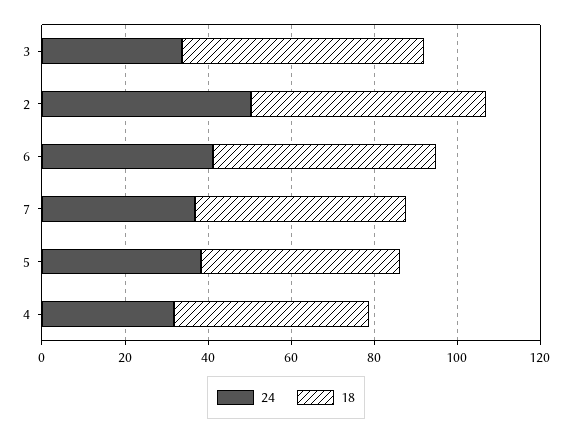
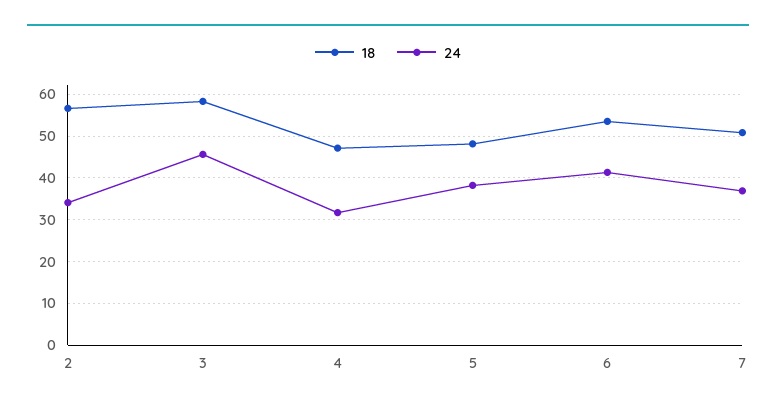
  {
    "24": {
-     "3": 35,
+     "3": 46,
-     "2": 50,
+     "2": 34,
      "6": 42,
      "7": 36,
      "5": 38,
      "4": 32
    },
    "18": {
      "3": 58,
      "2": 56,
      "6": 54,
      "7": 50,
      "5": 48,
      "4": 48
    }
  }

